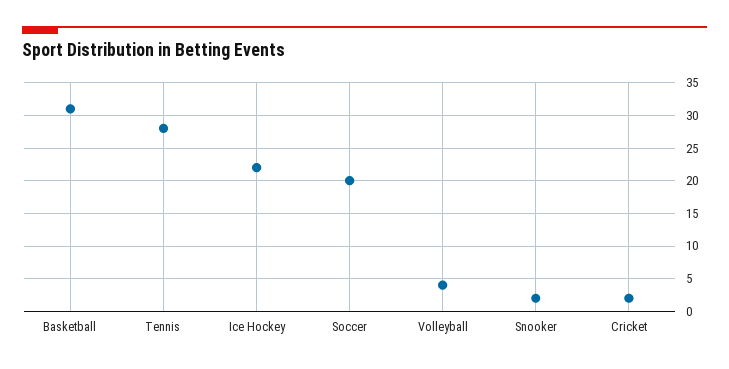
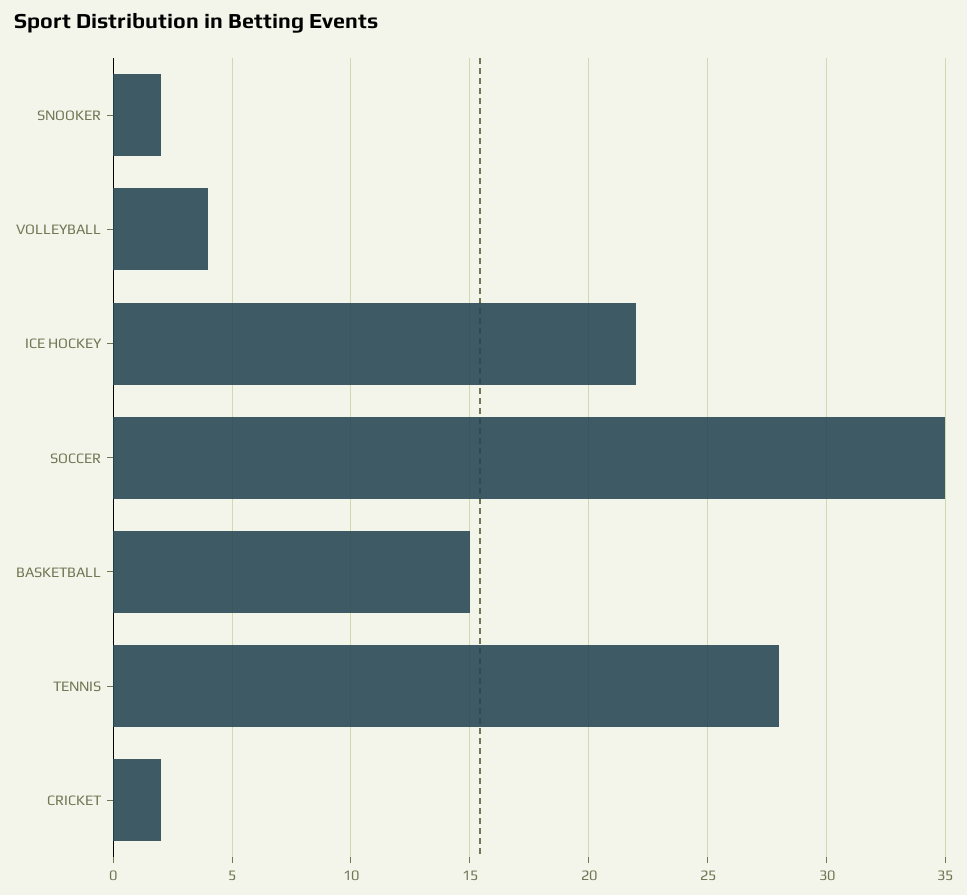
  {
-   "Basketball": 31,
+   "Basketball": 15,
    "Tennis": 28,
    "Ice Hockey": 22,
-   "Soccer": 20,
+   "Soccer": 35,
    "Volleyball": 4,
    "Snooker": 2,
    "Cricket": 2
  }

